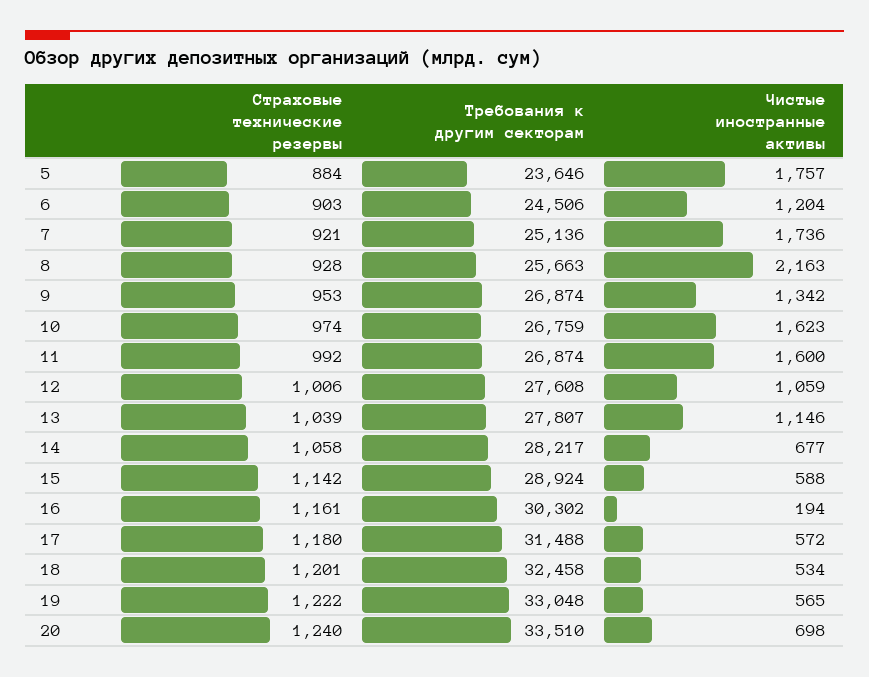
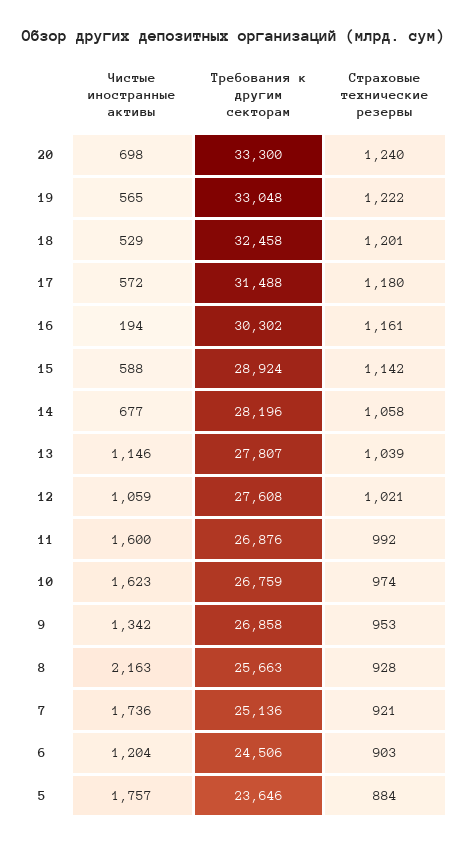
  {
    "Страховые технические резервы": {
      "5": 884,
      "6": 903,
      "7": 921,
      "8": 928,
      "9": 953,
      "10": 974,
      "11": 992,
-     "12": 1006,
+     "12": 1021,
      "13": 1039,
      "14": 1058,
      "15": 1142,
      "16": 1161,
      "17": 1180,
      "18": 1201,
      "19": 1222,
      "20": 1240
    },
    "Требования к другим секторам": {
      "5": 23646,
      "6": 24506,
      "7": 25136,
      "8": 25663,
-     "9": 26874,
+     "9": 26858,
      "10": 26759,
-     "11": 26874,
+     "11": 26876,
      "12": 27608,
      "13": 27807,
-     "14": 28217,
+     "14": 28196,
      "15": 28924,
      "16": 30302,
      "17": 31488,
      "18": 32458,
      "19": 33048,
-     "20": 33510
+     "20": 33300
    },
    "Чистые иностранные активы": {
      "5": 1757,
      "6": 1204,
      "7": 1736,
      "8": 2163,
      "9": 1342,
      "10": 1623,
      "11": 1600,
      "12": 1059,
      "13": 1146,
      "14": 677,
      "15": 588,
      "16": 194,
      "17": 572,
-     "18": 534,
+     "18": 529,
      "19": 565,
      "20": 698
    }
  }

